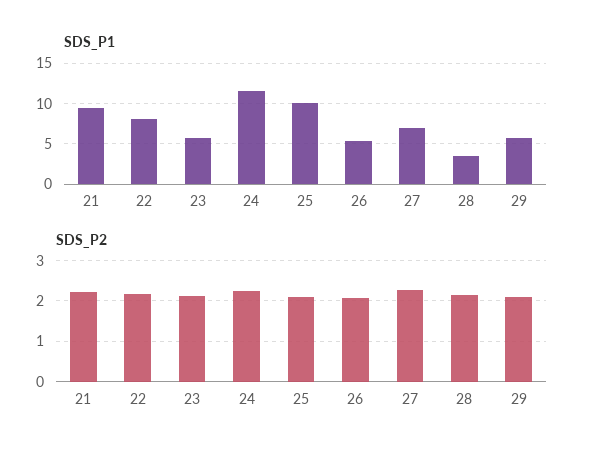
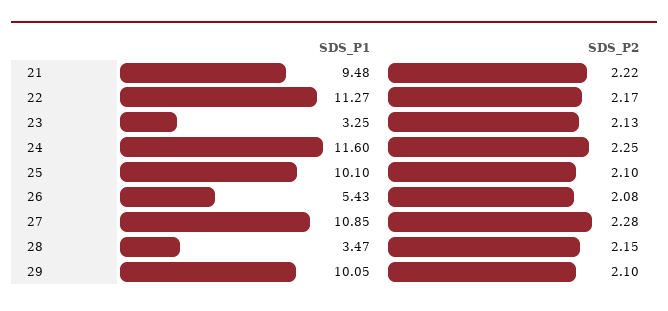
  {
    "SDS_P1": {
      "21": 9.48,
-     "22": 8,
+     "22": 11.27,
-     "23": 6,
+     "23": 3.25,
      "24": 11.6,
      "25": 10.1,
      "26": 5.43,
-     "27": 7,
+     "27": 10.85,
      "28": 3.47,
-     "29": 6
+     "29": 10.05
    },
    "SDS_P2": {
      "21": 2.22,
      "22": 2.17,
      "23": 2.13,
      "24": 2.25,
      "25": 2.1,
      "26": 2.08,
      "27": 2.28,
      "28": 2.15,
      "29": 2.1
    }
  }

